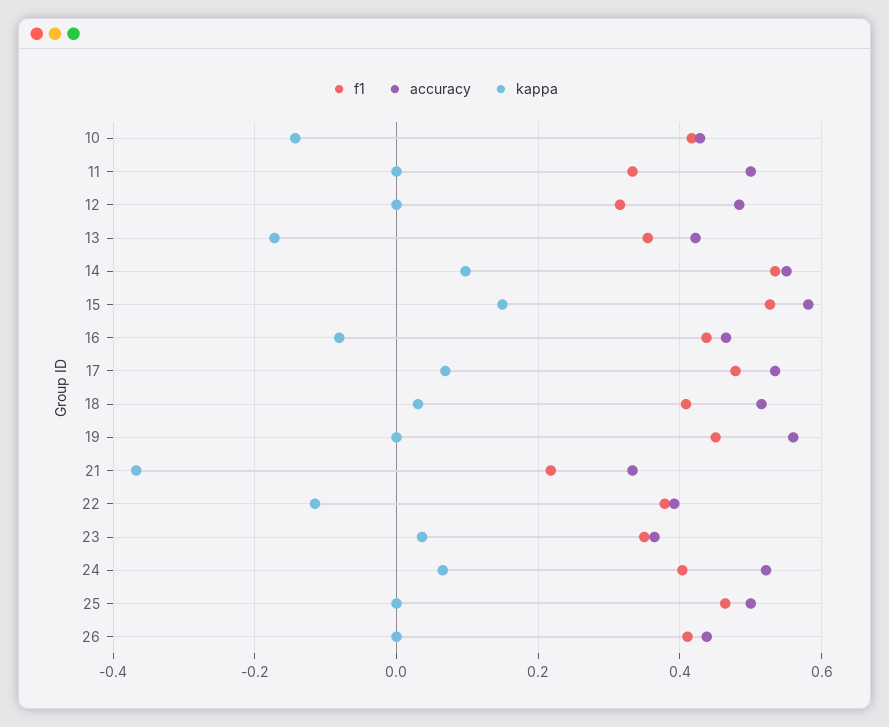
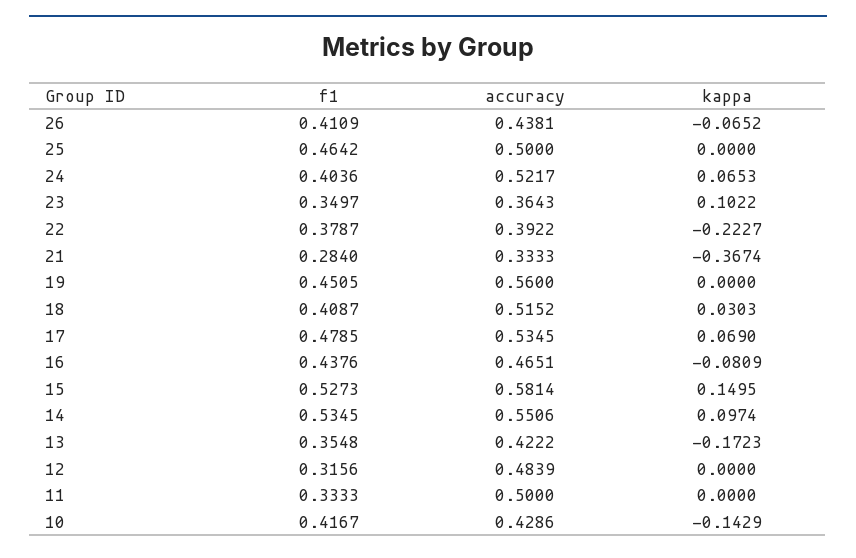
  {
    "f1": {
      "10": 0.4167,
      "11": 0.3333,
      "12": 0.3156,
      "13": 0.3548,
      "14": 0.5345,
      "15": 0.5273,
      "16": 0.4376,
      "17": 0.4785,
      "18": 0.4087,
      "19": 0.4505,
-     "21": 0.22,
+     "21": 0.284,
      "22": 0.3787,
      "23": 0.3497,
      "24": 0.4036,
      "25": 0.4642,
      "26": 0.4109
    },
    "accuracy": {
      "10": 0.4286,
      "11": 0.5,
      "12": 0.4839,
      "13": 0.4222,
      "14": 0.5506,
      "15": 0.5814,
      "16": 0.4651,
      "17": 0.5345,
      "18": 0.5152,
      "19": 0.56,
      "21": 0.3333,
      "22": 0.3922,
      "23": 0.3643,
      "24": 0.5217,
      "25": 0.5,
      "26": 0.4381
    },
    "kappa": {
      "10": -0.1429,
      "11": 0,
      "12": 0,
      "13": -0.1723,
      "14": 0.0974,
      "15": 0.1495,
      "16": -0.0809,
      "17": 0.069,
      "18": 0.0303,
      "19": 0,
      "21": -0.3674,
-     "22": -0.12,
+     "22": -0.2227,
-     "23": 0.04,
+     "23": 0.1022,
      "24": 0.0653,
      "25": 0,
-     "26": 0
+     "26": -0.0652
    }
  }

